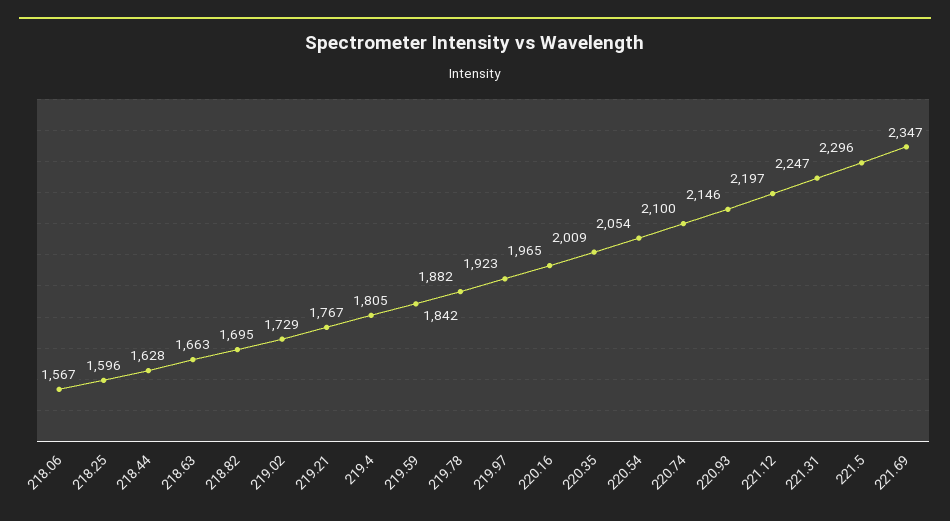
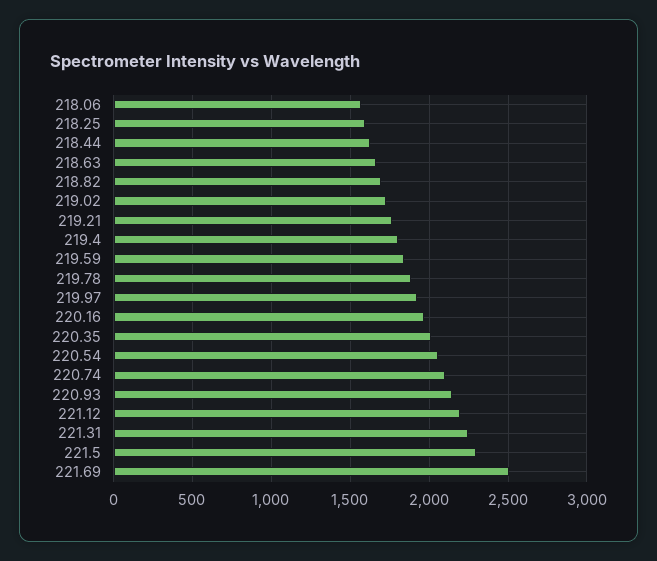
  {
    "218.06": 1567,
    "218.25": 1596,
    "218.44": 1628,
    "218.63": 1663,
    "218.82": 1695,
    "219.02": 1729,
    "219.21": 1767,
    "219.4": 1805,
    "219.59": 1842,
    "219.78": 1882,
    "219.97": 1923,
    "220.16": 1965,
    "220.35": 2009,
    "220.54": 2054,
    "220.74": 2100,
    "220.93": 2146,
    "221.12": 2197,
    "221.31": 2247,
    "221.5": 2296,
-   "221.69": 2347
+   "221.69": 2500
  }

